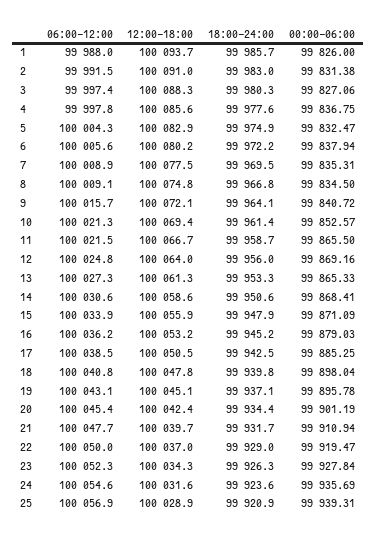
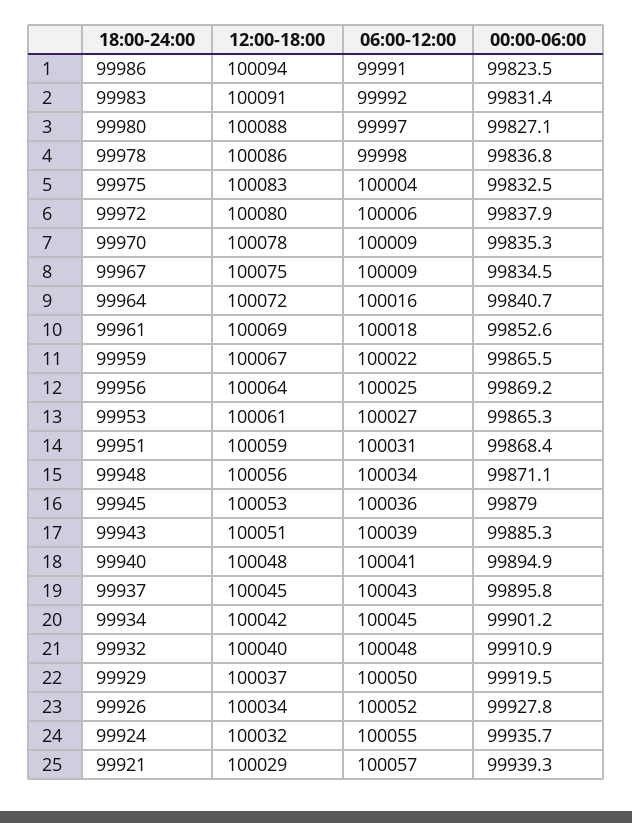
  {
    "06:00-12:00": {
-     "1": 99988,
+     "1": 99991,
      "2": 99991.5,
      "3": 99997.4,
      "4": 99997.8,
      "5": 100004.3,
      "6": 100005.6,
      "7": 100008.9,
      "8": 100009.1,
      "9": 100015.7,
-     "10": 100021.3,
+     "10": 100018,
      "11": 100021.5,
      "12": 100024.8,
      "13": 100027.3,
      "14": 100030.6,
      "15": 100033.9,
      "16": 100036.2,
      "17": 100038.5,
      "18": 100040.8,
      "19": 100043.1,
      "20": 100045.4,
      "21": 100047.7,
      "22": 100050,
      "23": 100052.3,
      "24": 100054.6,
      "25": 100056.9
    },
    "12:00-18:00": {
      "1": 100093.7,
      "2": 100091,
      "3": 100088.3,
      "4": 100085.6,
      "5": 100082.9,
      "6": 100080.2,
      "7": 100077.5,
      "8": 100074.8,
      "9": 100072.1,
      "10": 100069.4,
      "11": 100066.7,
      "12": 100064,
      "13": 100061.3,
      "14": 100058.6,
      "15": 100055.9,
      "16": 100053.2,
      "17": 100050.5,
      "18": 100047.8,
      "19": 100045.1,
      "20": 100042.4,
      "21": 100039.7,
      "22": 100037,
      "23": 100034.3,
      "24": 100031.6,
      "25": 100028.9
    },
    "18:00-24:00": {
      "1": 99985.7,
      "2": 99983,
      "3": 99980.3,
      "4": 99977.6,
      "5": 99974.9,
      "6": 99972.2,
      "7": 99969.5,
      "8": 99966.8,
      "9": 99964.1,
      "10": 99961.4,
      "11": 99958.7,
      "12": 99956,
      "13": 99953.3,
      "14": 99950.6,
      "15": 99947.9,
      "16": 99945.2,
      "17": 99942.5,
      "18": 99939.8,
      "19": 99937.1,
      "20": 99934.4,
      "21": 99931.7,
      "22": 99929,
      "23": 99926.3,
      "24": 99923.6,
      "25": 99920.9
    },
    "00:00-06:00": {
-     "1": 99826,
+     "1": 99823.5,
      "2": 99831.38,
      "3": 99827.06,
      "4": 99836.75,
      "5": 99832.47,
      "6": 99837.94,
      "7": 99835.31,
      "8": 99834.5,
      "9": 99840.72,
      "10": 99852.57,
      "11": 99865.5,
      "12": 99869.16,
      "13": 99865.33,
      "14": 99868.41,
      "15": 99871.09,
      "16": 99879.03,
      "17": 99885.25,
-     "18": 99898.04,
+     "18": 99894.9,
      "19": 99895.78,
      "20": 99901.19,
      "21": 99910.94,
      "22": 99919.47,
      "23": 99927.84,
      "24": 99935.69,
      "25": 99939.31
    }
  }

